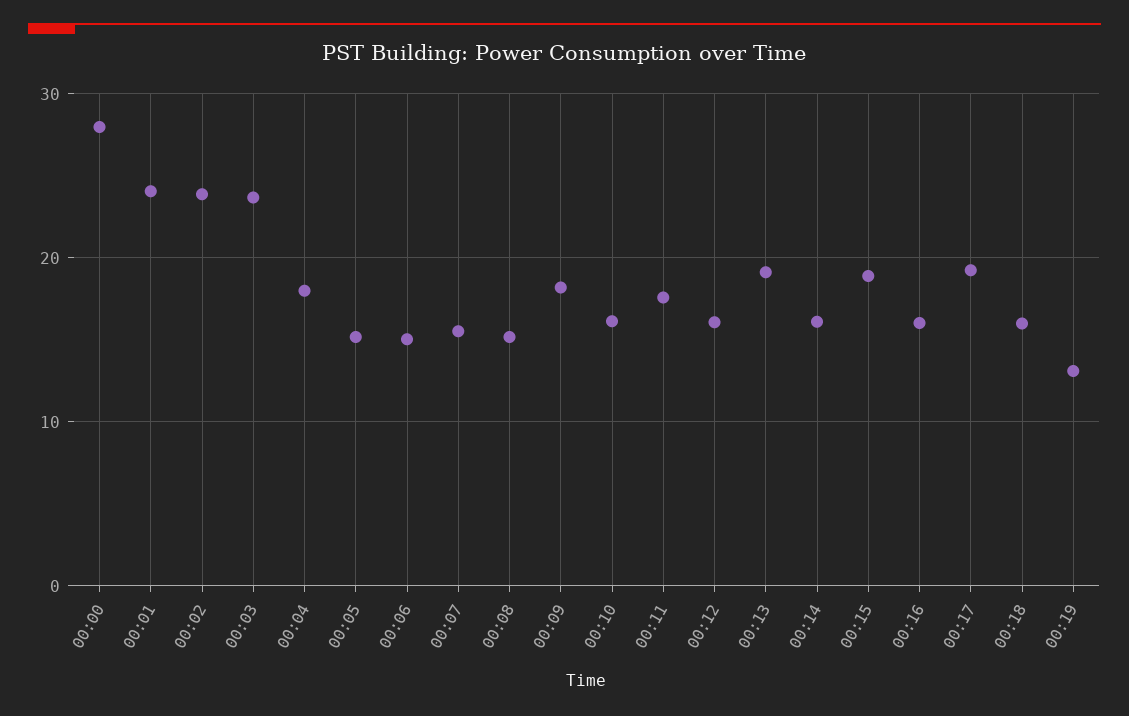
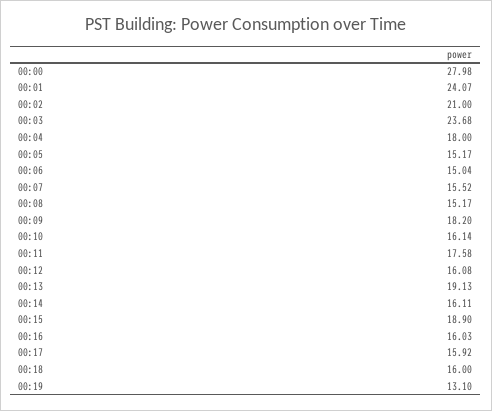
  {
    "00:00": 27.98,
    "00:01": 24.07,
-   "00:02": 24,
+   "00:02": 21,
    "00:03": 23.68,
    "00:04": 18,
    "00:05": 15.17,
    "00:06": 15.04,
    "00:07": 15.52,
    "00:08": 15.17,
    "00:09": 18.2,
    "00:10": 16.14,
    "00:11": 17.58,
    "00:12": 16.08,
    "00:13": 19.13,
    "00:14": 16.11,
    "00:15": 18.9,
    "00:16": 16.03,
-   "00:17": 19,
+   "00:17": 15.92,
    "00:18": 16,
    "00:19": 13.1
  }

